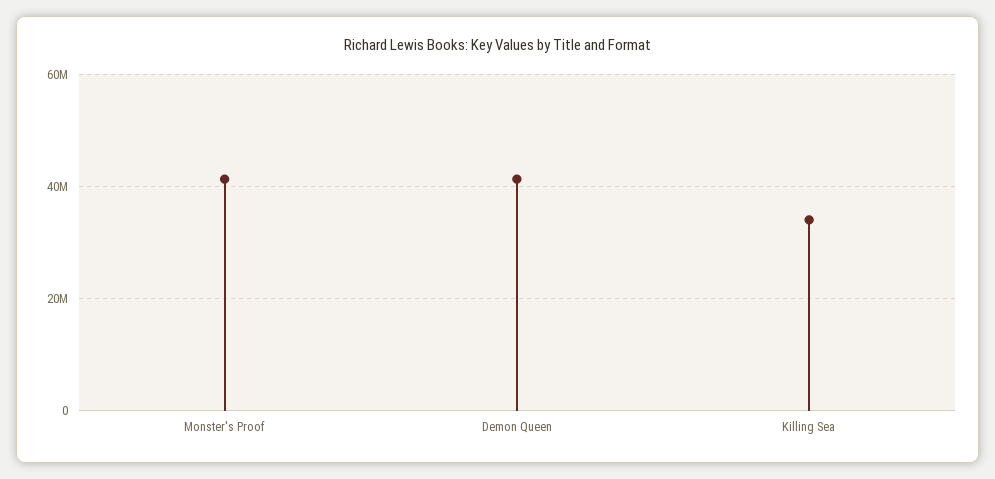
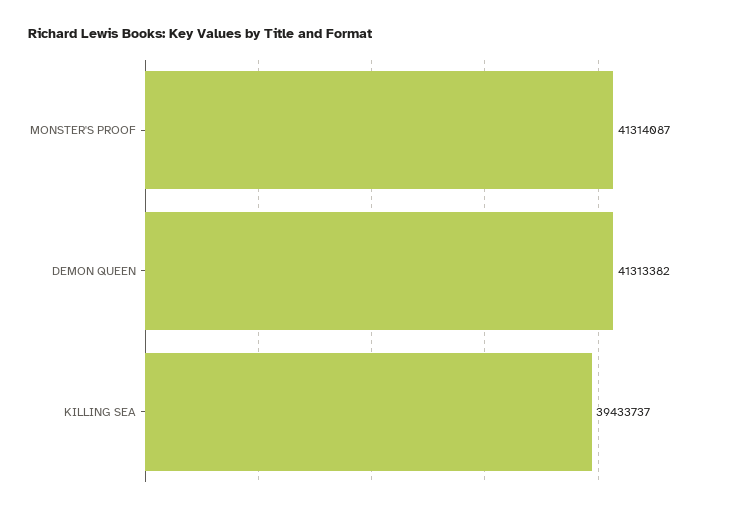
  {
    "Monster's Proof": 41314087,
    "Demon Queen": 41313382,
-   "Killing Sea": 34000000
+   "Killing Sea": 39433737
  }

